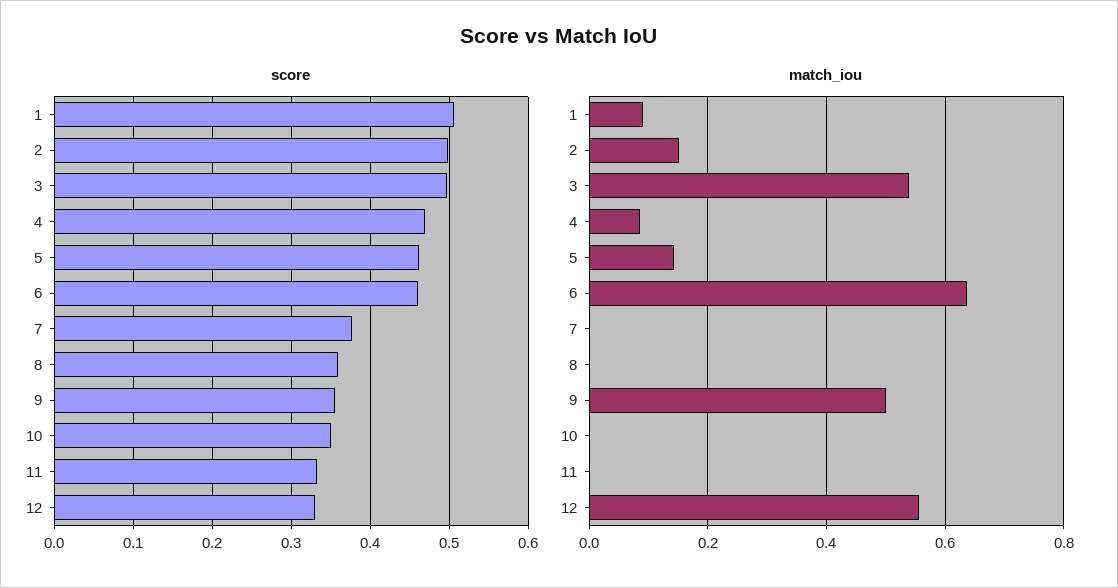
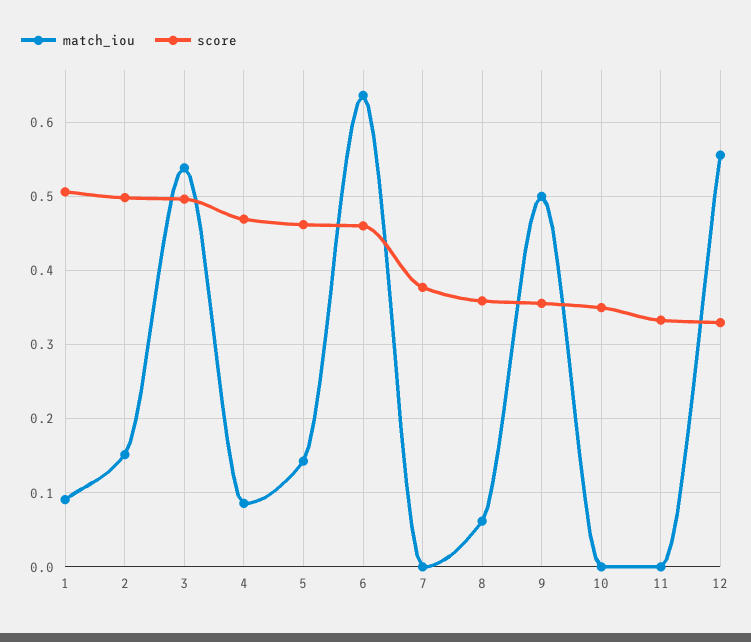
  {
    "score": {
      "1": 0.51,
      "2": 0.5,
      "3": 0.5,
      "4": 0.47,
      "5": 0.46,
      "6": 0.46,
      "7": 0.38,
      "8": 0.36,
      "9": 0.36,
      "10": 0.35,
      "11": 0.33,
      "12": 0.33
    },
    "match_iou": {
      "1": 0.09,
      "2": 0.15,
      "3": 0.54,
      "4": 0.09,
      "5": 0.14,
      "6": 0.64,
      "7": 0,
-     "8": 0,
+     "8": 0.06,
      "9": 0.5,
      "10": 0,
      "11": 0,
      "12": 0.56
    }
  }

